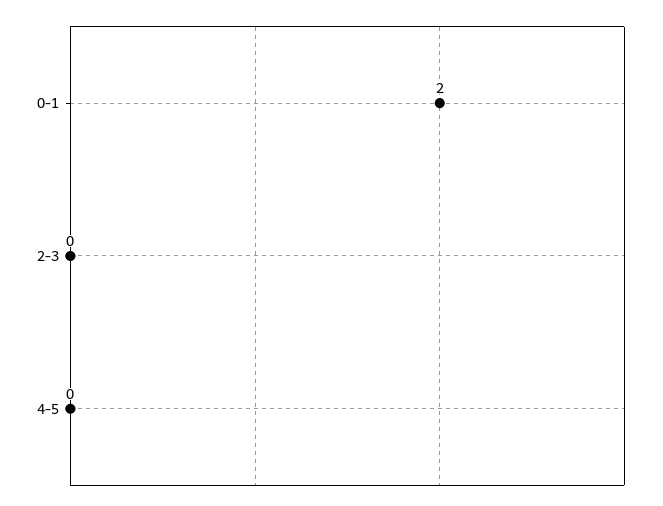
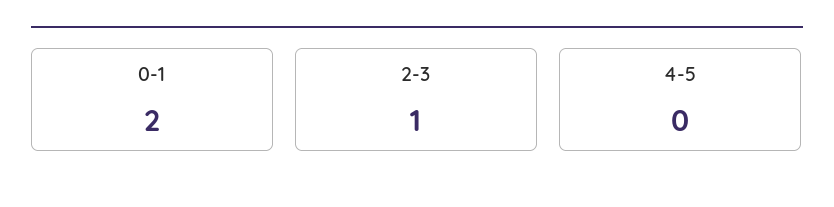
  {
    "0-1": 2,
-   "2-3": 0,
+   "2-3": 1,
    "4-5": 0
  }

